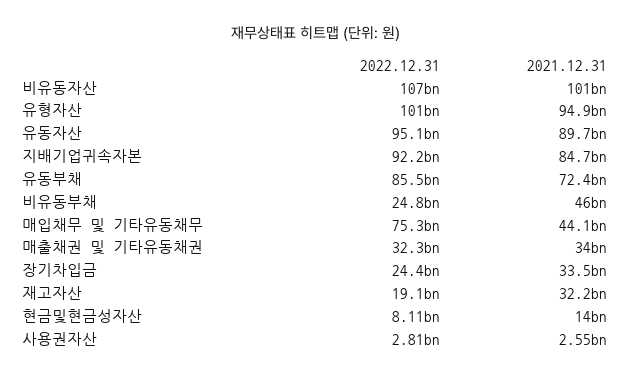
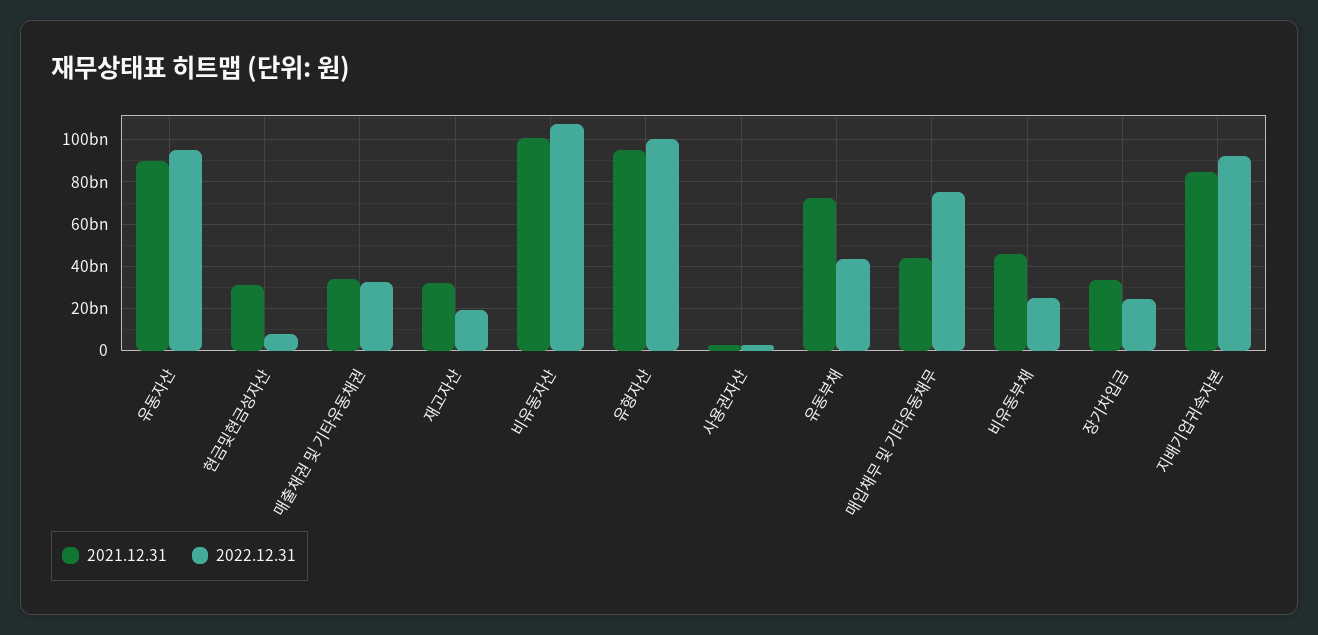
  {
    "2022.12.31": {
      "비유동자산": 107000000000,
      "유형자산": 101000000000,
      "유동자산": 95100000000,
      "지배기업귀속자본": 92200000000,
-     "유동부채": 85500000000,
+     "유동부채": 45000000000,
      "비유동부채": 24800000000,
      "매입채무 및 기타유동채무": 75300000000,
      "매출채권 및 기타유동채권": 32300000000,
      "장기차입금": 24400000000,
      "재고자산": 19100000000,
      "현금및현금성자산": 8110000000,
      "사용권자산": 2810000000
    },
    "2021.12.31": {
      "비유동자산": 101000000000,
      "유형자산": 94900000000,
      "유동자산": 89700000000,
      "지배기업귀속자본": 84700000000,
      "유동부채": 72400000000,
      "비유동부채": 46000000000,
      "매입채무 및 기타유동채무": 44100000000,
      "매출채권 및 기타유동채권": 34000000000,
      "장기차입금": 33500000000,
      "재고자산": 32200000000,
-     "현금및현금성자산": 14000000000,
+     "현금및현금성자산": 30000000000,
      "사용권자산": 2550000000
    }
  }

